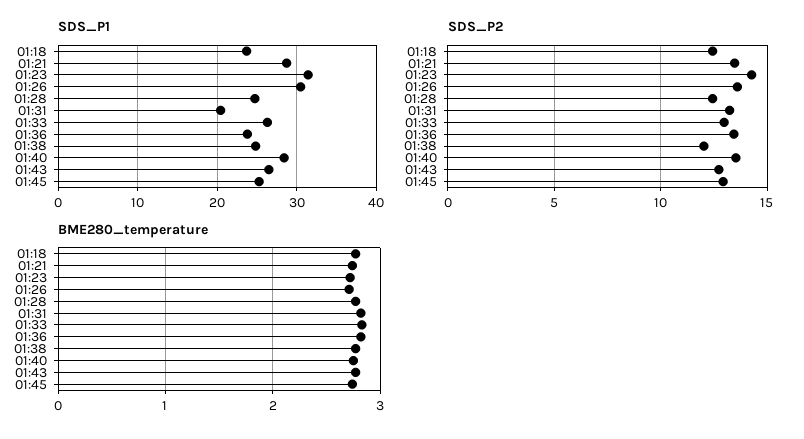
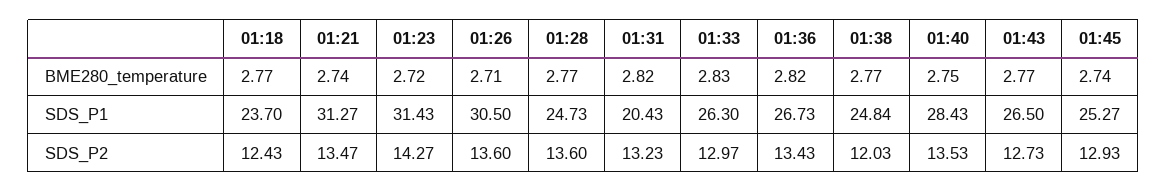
  {
    "SDS_P1": {
      "01:18": 23.7,
-     "01:21": 29,
+     "01:21": 31.27,
      "01:23": 31.43,
      "01:26": 30.5,
      "01:28": 24.73,
      "01:31": 20.43,
      "01:33": 26.3,
-     "01:36": 24,
+     "01:36": 26.73,
      "01:38": 24.84,
      "01:40": 28.43,
      "01:43": 26.5,
      "01:45": 25.27
    },
    "SDS_P2": {
      "01:18": 12.43,
      "01:21": 13.47,
      "01:23": 14.27,
      "01:26": 13.6,
-     "01:28": 12.5,
+     "01:28": 13.6,
      "01:31": 13.23,
      "01:33": 12.97,
      "01:36": 13.43,
      "01:38": 12.03,
      "01:40": 13.53,
      "01:43": 12.73,
      "01:45": 12.93
    },
    "BME280_temperature": {
      "01:18": 2.77,
      "01:21": 2.74,
      "01:23": 2.72,
      "01:26": 2.71,
      "01:28": 2.77,
      "01:31": 2.82,
      "01:33": 2.83,
      "01:36": 2.82,
      "01:38": 2.77,
      "01:40": 2.75,
      "01:43": 2.77,
      "01:45": 2.74
    }
  }

